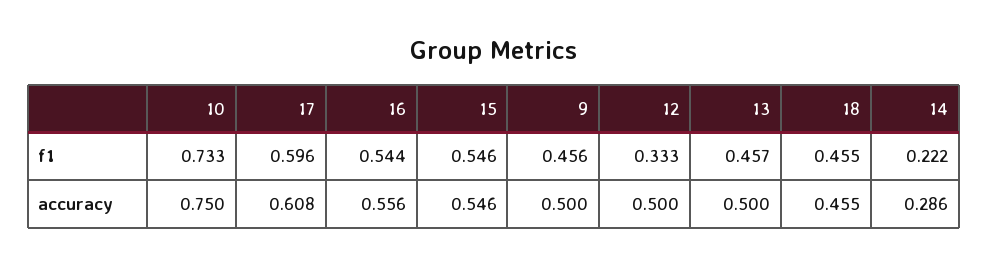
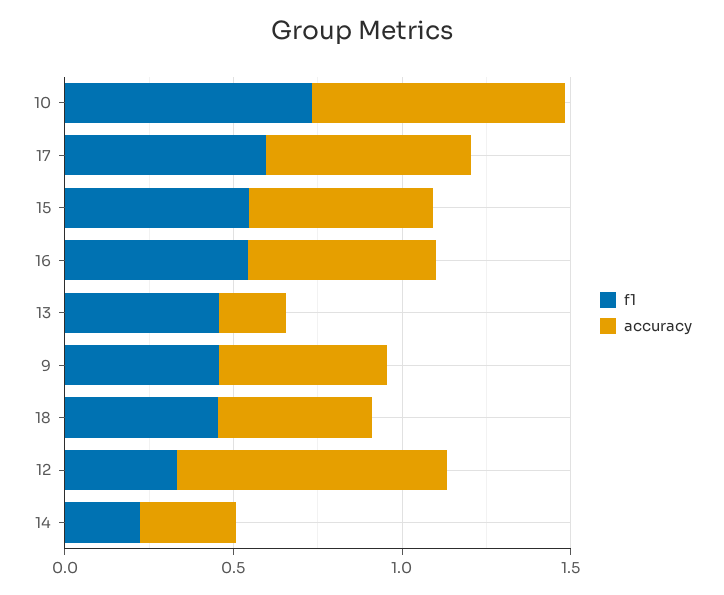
  {
    "f1": {
      "10": 0.733,
      "17": 0.596,
      "16": 0.544,
      "15": 0.546,
      "9": 0.456,
      "12": 0.333,
      "13": 0.457,
      "18": 0.455,
      "14": 0.222
    },
    "accuracy": {
      "10": 0.75,
      "17": 0.608,
      "16": 0.556,
      "15": 0.546,
      "9": 0.5,
-     "12": 0.5,
+     "12": 0.8,
-     "13": 0.5,
+     "13": 0.2,
      "18": 0.455,
      "14": 0.286
    }
  }

